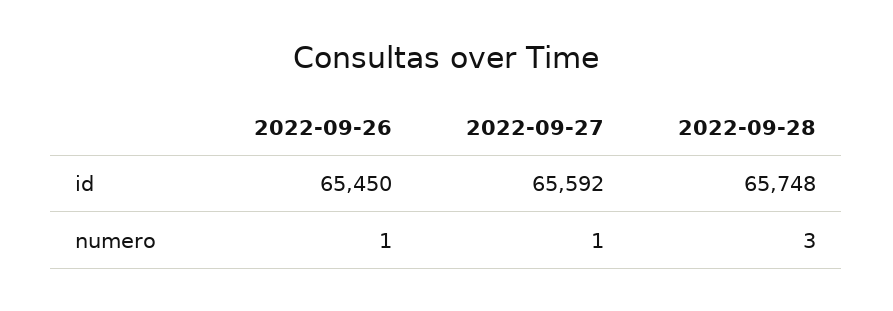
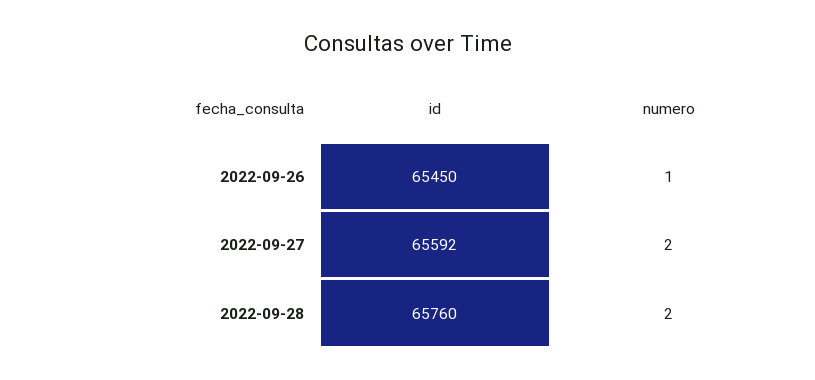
  {
    "2022-09-26": {
      "id": 65450,
      "numero": 1
    },
    "2022-09-27": {
      "id": 65592,
-     "numero": 1
+     "numero": 2
    },
    "2022-09-28": {
-     "id": 65748,
+     "id": 65760,
-     "numero": 3
+     "numero": 2
    }
  }

